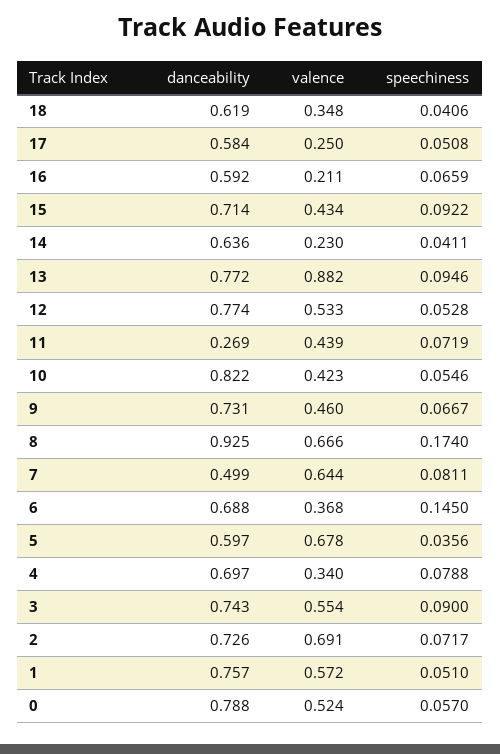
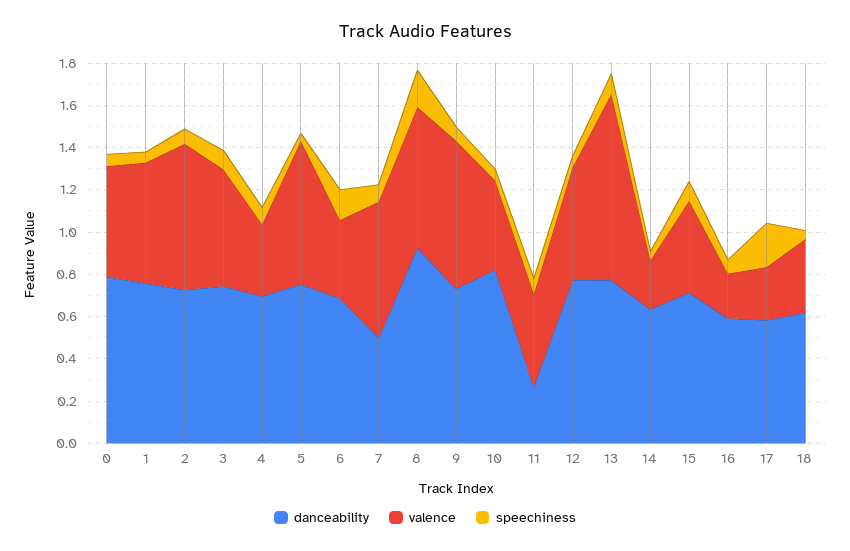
  {
    "danceability": {
      "18": 0.619,
      "17": 0.584,
      "16": 0.592,
      "15": 0.714,
      "14": 0.636,
      "13": 0.772,
      "12": 0.774,
      "11": 0.269,
      "10": 0.822,
      "9": 0.731,
      "8": 0.925,
      "7": 0.499,
      "6": 0.688,
-     "5": 0.597,
+     "5": 0.75,
      "4": 0.697,
      "3": 0.743,
      "2": 0.726,
      "1": 0.757,
      "0": 0.788
    },
    "valence": {
      "18": 0.348,
      "17": 0.25,
      "16": 0.211,
      "15": 0.434,
      "14": 0.23,
      "13": 0.882,
      "12": 0.533,
      "11": 0.439,
      "10": 0.423,
-     "9": 0.46,
+     "9": 0.7,
      "8": 0.666,
      "7": 0.644,
      "6": 0.368,
      "5": 0.678,
      "4": 0.34,
      "3": 0.554,
      "2": 0.691,
      "1": 0.572,
      "0": 0.524
    },
    "speechiness": {
      "18": 0.0406,
-     "17": 0.0508,
+     "17": 0.2,
      "16": 0.0659,
      "15": 0.0922,
      "14": 0.0411,
      "13": 0.0946,
      "12": 0.0528,
      "11": 0.0719,
      "10": 0.0546,
      "9": 0.0667,
      "8": 0.174,
      "7": 0.0811,
      "6": 0.145,
      "5": 0.0356,
      "4": 0.0788,
      "3": 0.09,
      "2": 0.0717,
      "1": 0.051,
      "0": 0.057
    }
  }

